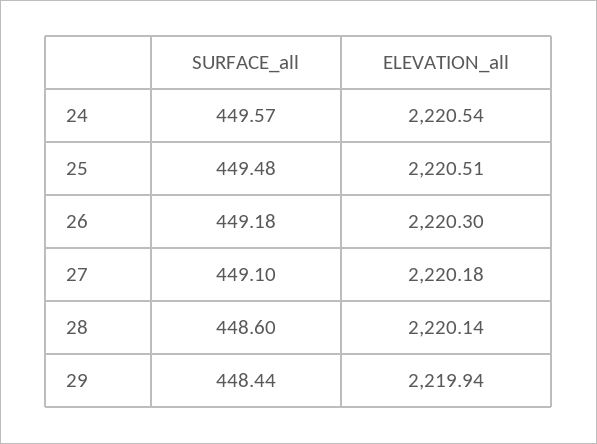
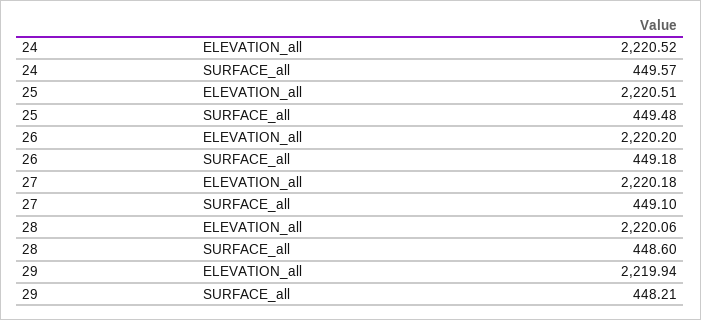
  {
    "SURFACE_all": {
      "24": 449.57,
      "25": 449.48,
      "26": 449.18,
      "27": 449.1,
      "28": 448.6,
-     "29": 448.44
+     "29": 448.21
    },
    "ELEVATION_all": {
-     "24": 2220.54,
+     "24": 2220.52,
      "25": 2220.51,
-     "26": 2220.3,
+     "26": 2220.2,
      "27": 2220.18,
-     "28": 2220.14,
+     "28": 2220.06,
      "29": 2219.94
    }
  }

